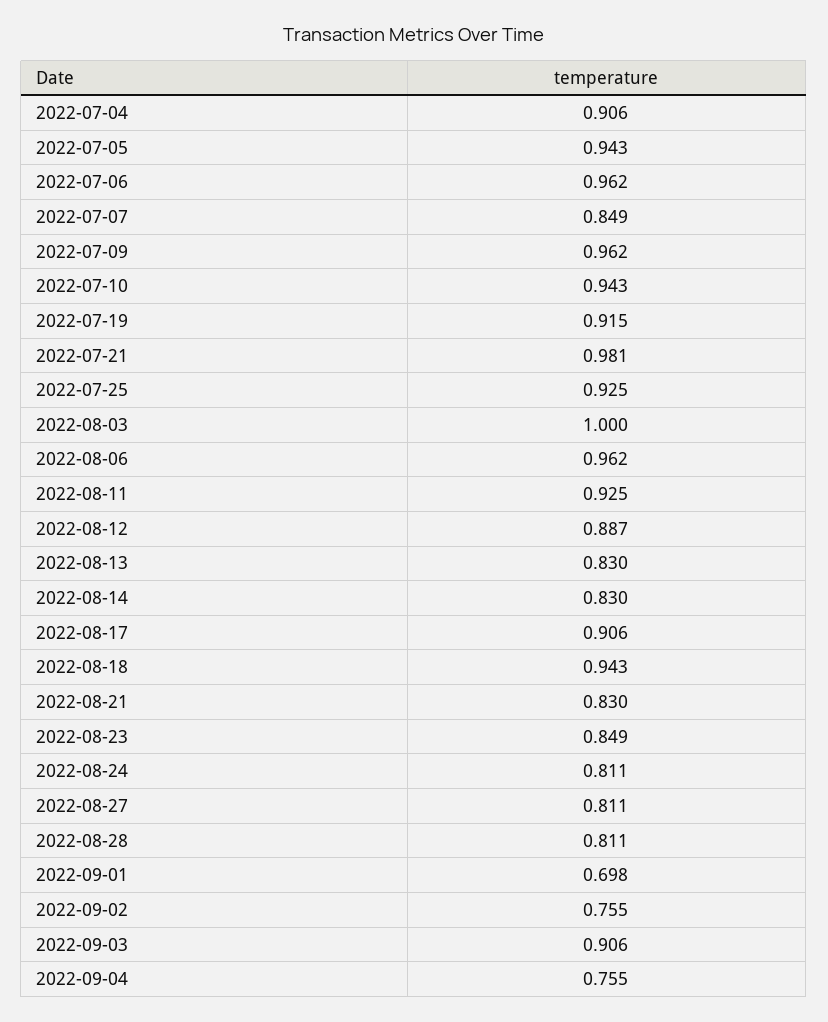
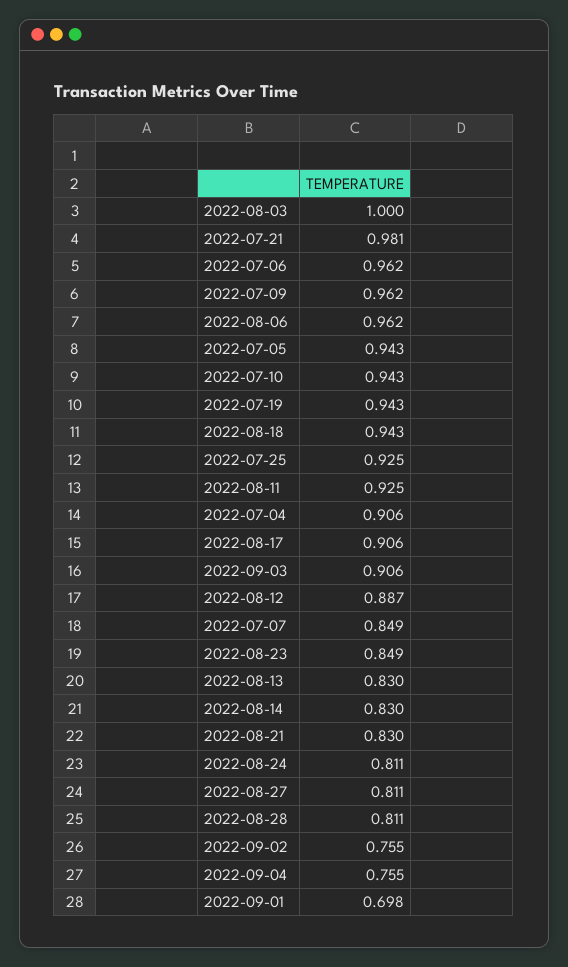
  {
    "2022-07-04": 0.906,
    "2022-07-05": 0.943,
    "2022-07-06": 0.962,
    "2022-07-07": 0.849,
    "2022-07-09": 0.962,
    "2022-07-10": 0.943,
-   "2022-07-19": 0.915,
+   "2022-07-19": 0.943,
    "2022-07-21": 0.981,
    "2022-07-25": 0.925,
    "2022-08-03": 1,
    "2022-08-06": 0.962,
    "2022-08-11": 0.925,
    "2022-08-12": 0.887,
    "2022-08-13": 0.83,
    "2022-08-14": 0.83,
    "2022-08-17": 0.906,
    "2022-08-18": 0.943,
    "2022-08-21": 0.83,
    "2022-08-23": 0.849,
    "2022-08-24": 0.811,
    "2022-08-27": 0.811,
    "2022-08-28": 0.811,
    "2022-09-01": 0.698,
    "2022-09-02": 0.755,
    "2022-09-03": 0.906,
    "2022-09-04": 0.755
  }

